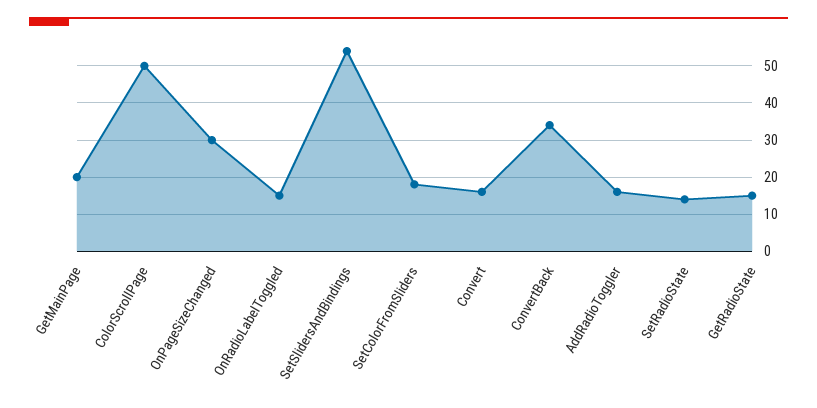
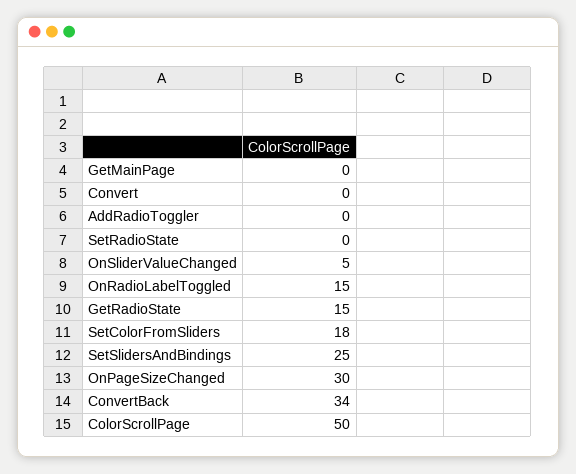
  {
-   "GetMainPage": 20,
+   "GetMainPage": 0,
    "ColorScrollPage": 50,
    "OnPageSizeChanged": 30,
    "OnRadioLabelToggled": 15,
-   "SetSlidersAndBindings": 55,
+   "SetSlidersAndBindings": 25,
    "SetColorFromSliders": 18,
-   "Convert": 15,
+   "Convert": 0,
    "ConvertBack": 34,
-   "AddRadioToggler": 15,
+   "AddRadioToggler": 0,
-   "SetRadioState": 15,
+   "SetRadioState": 0,
-   "GetRadioState": 15
+   "GetRadioState": 15,
+   "OnSliderValueChanged": 5
  }

